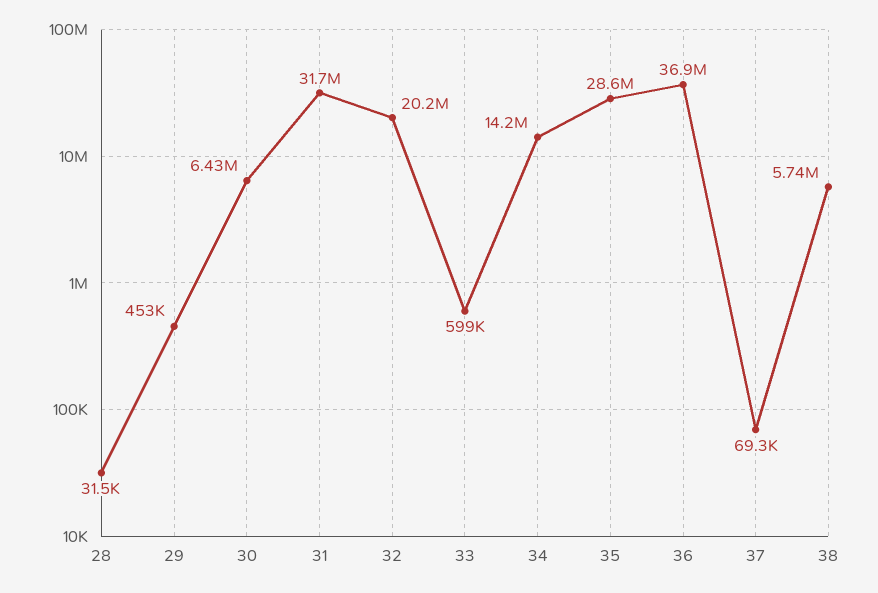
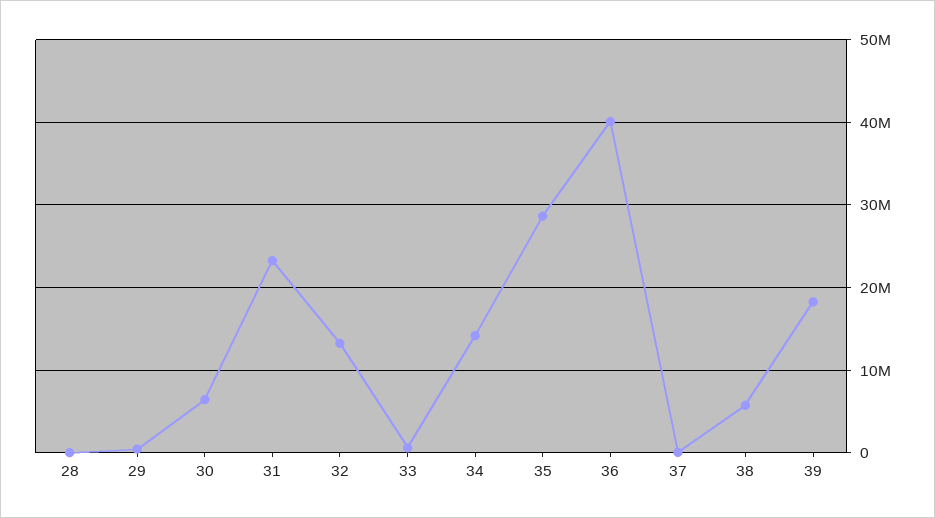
  {
    "28": 31500,
    "29": 453000,
    "30": 6430000,
-   "31": 31700000,
+   "31": 23000000,
-   "32": 20200000,
+   "32": 13000000,
    "33": 599000,
    "34": 14200000,
    "35": 28600000,
-   "36": 36900000,
+   "36": 40000000,
    "37": 69300,
-   "38": 5740000
+   "38": 5740000,
+   "39": 18000000
  }

